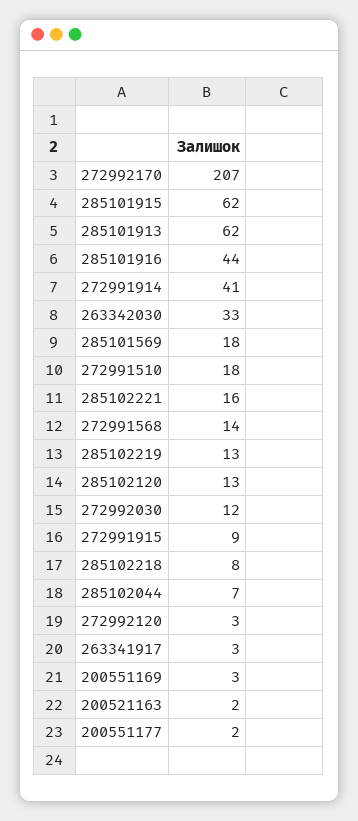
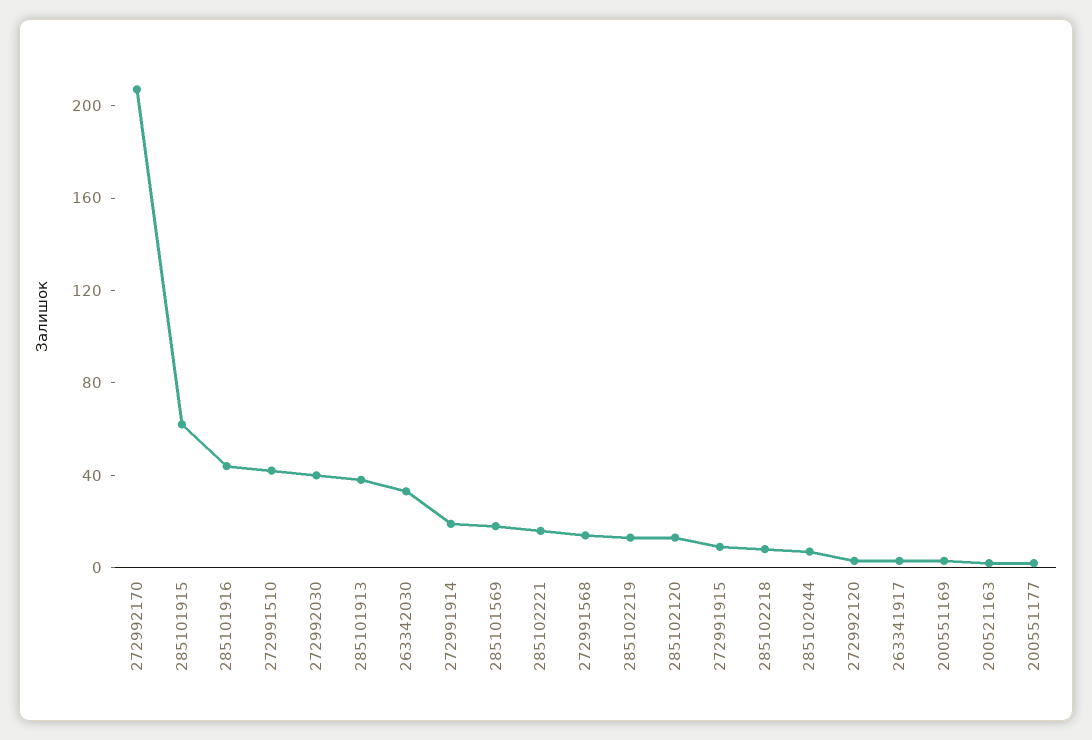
  {
    "272992170": 207,
    "285101915": 62,
-   "285101913": 62,
+   "285101913": 40,
    "285101916": 44,
-   "272991914": 41,
+   "272991914": 20,
    "263342030": 33,
    "285101569": 18,
-   "272991510": 18,
+   "272991510": 40,
    "285102221": 16,
    "272991568": 14,
    "285102219": 13,
    "285102120": 13,
-   "272992030": 12,
+   "272992030": 40,
    "272991915": 9,
    "285102218": 8,
    "285102044": 7,
    "272992120": 3,
    "263341917": 3,
    "200551169": 3,
    "200521163": 2,
    "200551177": 2
  }

